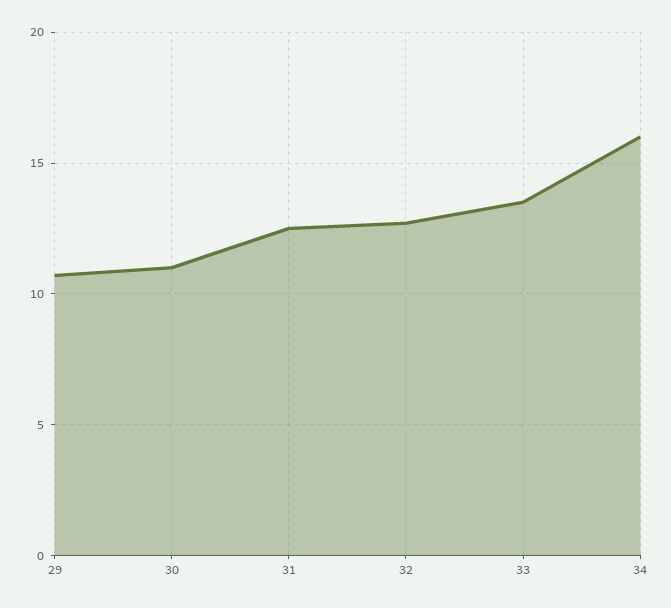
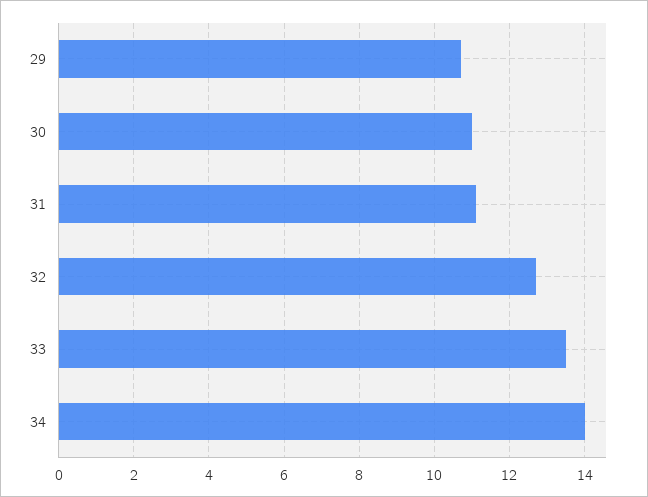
  {
    "29": 10.5,
    "30": 11,
-   "31": 12.5,
+   "31": 11,
    "32": 12.5,
    "33": 13.5,
-   "34": 16
+   "34": 14
  }

